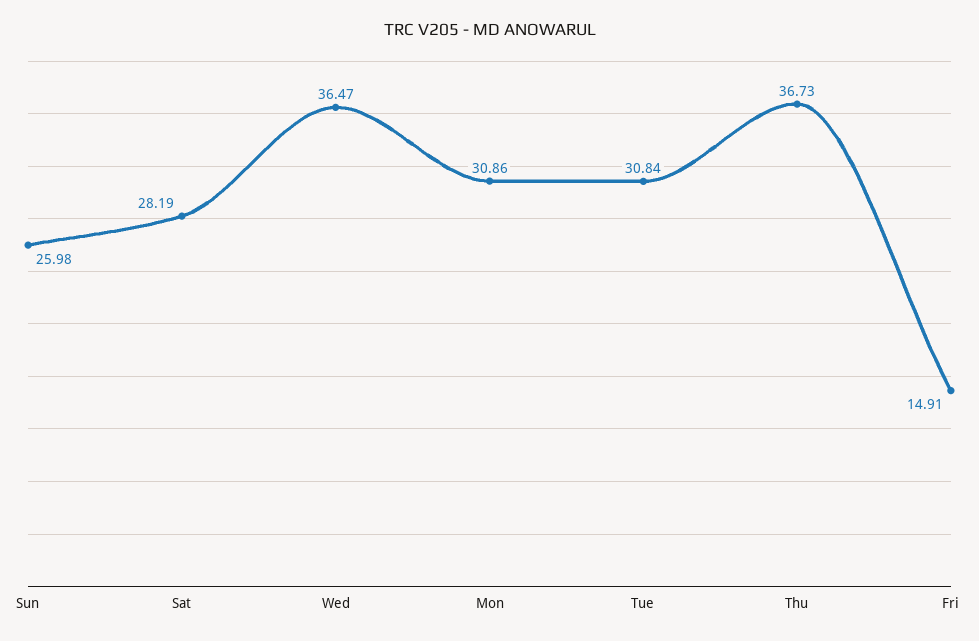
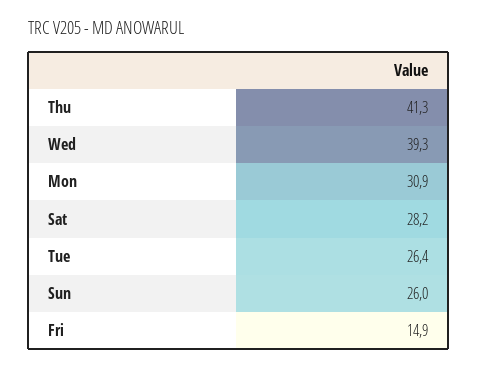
  {
    "Sun": 25.98,
    "Sat": 28.19,
-   "Wed": 36.47,
+   "Wed": 39.3,
    "Mon": 30.86,
-   "Tue": 30.84,
+   "Tue": 26.4,
-   "Thu": 36.73,
+   "Thu": 41.3,
    "Fri": 14.91
  }

